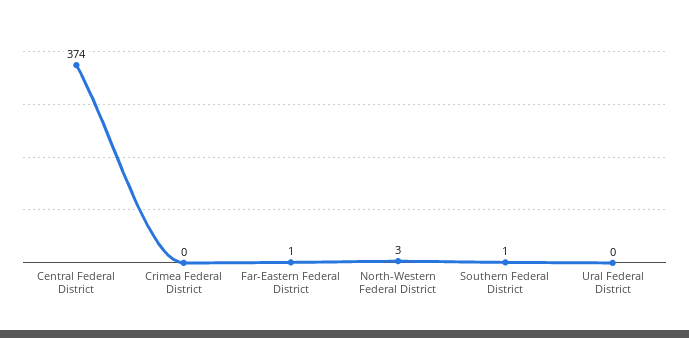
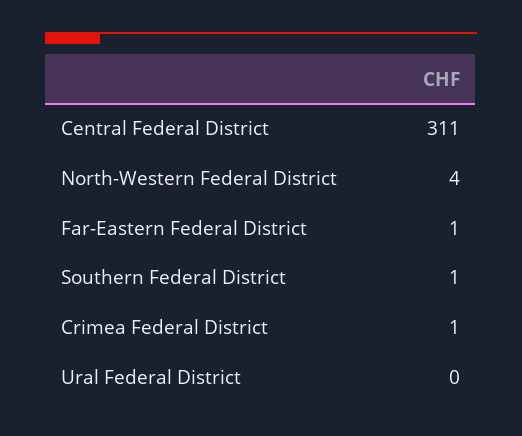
  {
-   "Central Federal District": 374,
+   "Central Federal District": 311,
-   "Crimea Federal District": 0,
+   "Crimea Federal District": 1,
    "Far-Eastern Federal District": 1,
-   "North-Western Federal District": 3,
+   "North-Western Federal District": 4,
    "Southern Federal District": 1,
    "Ural Federal District": 0
  }

